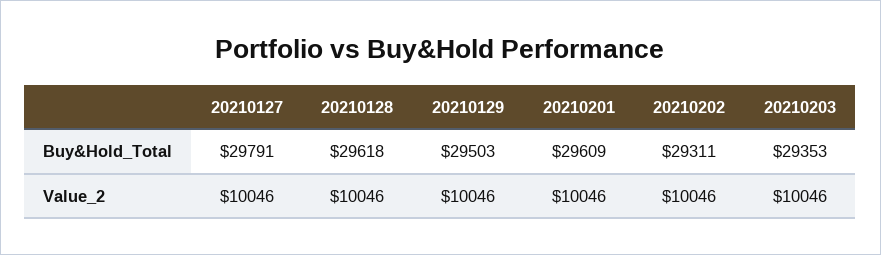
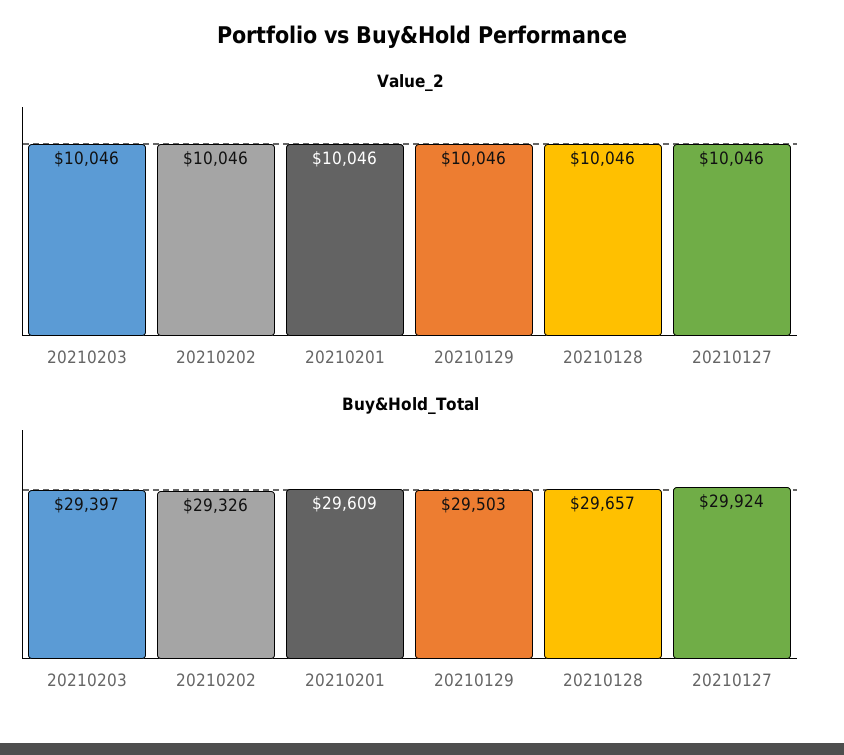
  {
    "Buy&Hold_Total": {
-     "20210127": 29791,
+     "20210127": 29924,
-     "20210128": 29618,
+     "20210128": 29657,
      "20210129": 29503,
      "20210201": 29609,
-     "20210202": 29311,
+     "20210202": 29326,
-     "20210203": 29353
+     "20210203": 29397
    },
    "Value_2": {
      "20210127": 10046,
      "20210128": 10046,
      "20210129": 10046,
      "20210201": 10046,
      "20210202": 10046,
      "20210203": 10046
    }
  }

